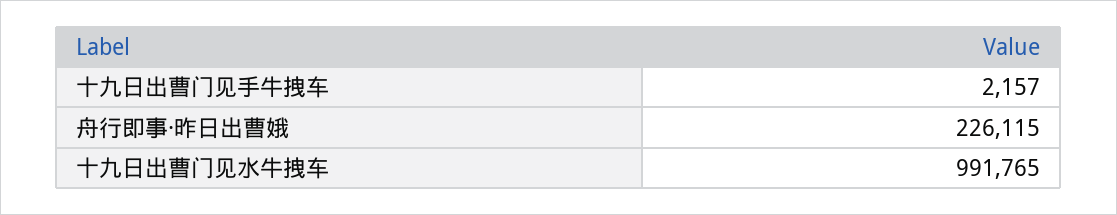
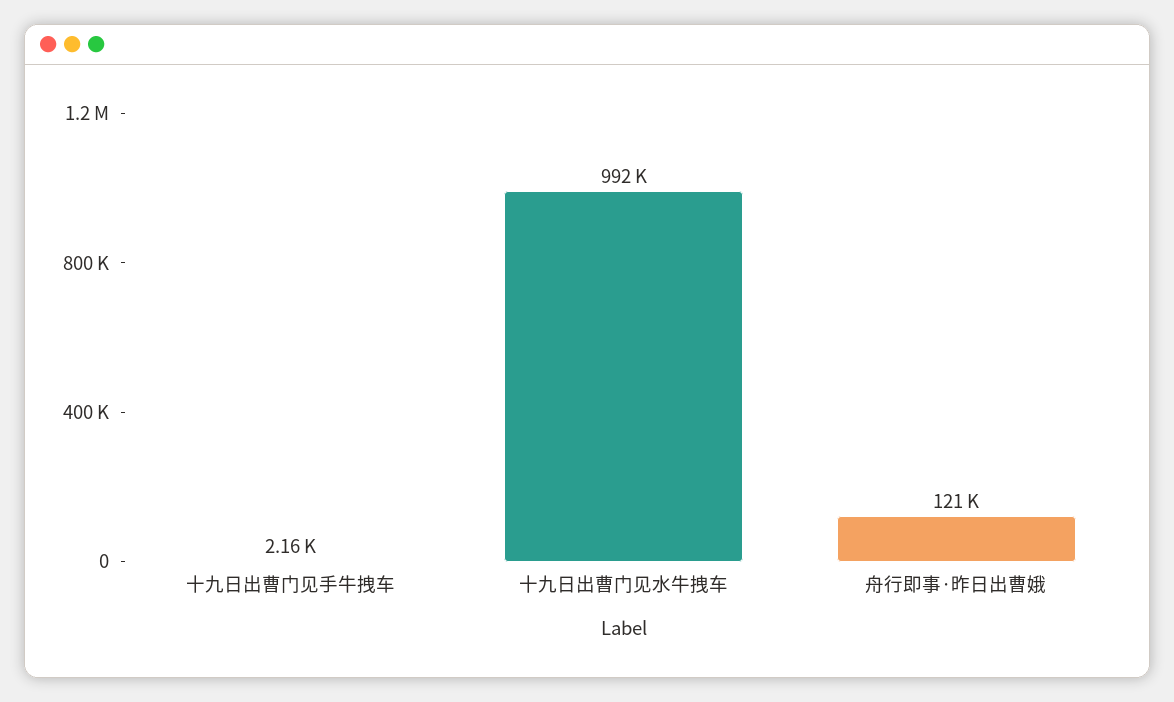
  {
    "十九日出曹门见手牛拽车": 2157,
-   "舟行即事·昨日出曹娥": 226115,
+   "舟行即事·昨日出曹娥": 121000,
    "十九日出曹门见水牛拽车": 991765
  }

